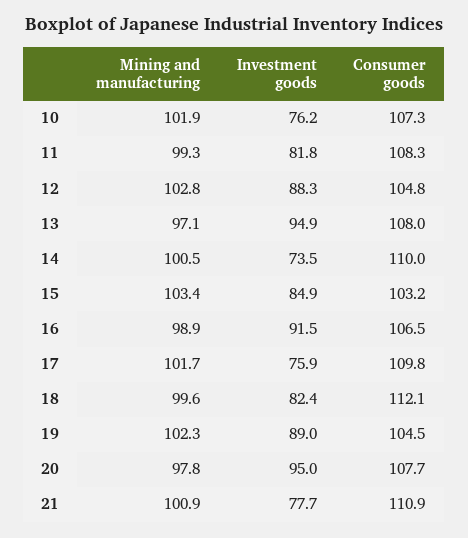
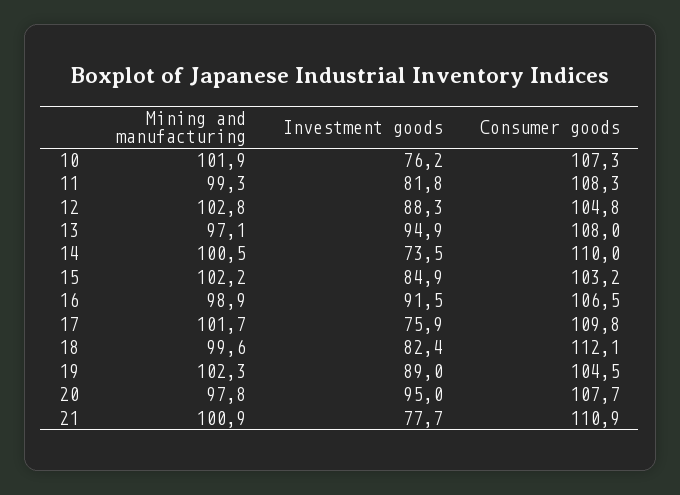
  {
    "Mining and manufacturing": {
      "10": 101.9,
      "11": 99.3,
      "12": 102.8,
      "13": 97.1,
      "14": 100.5,
-     "15": 103.4,
+     "15": 102.2,
      "16": 98.9,
      "17": 101.7,
      "18": 99.6,
      "19": 102.3,
      "20": 97.8,
      "21": 100.9
    },
    "Investment goods": {
      "10": 76.2,
      "11": 81.8,
      "12": 88.3,
      "13": 94.9,
      "14": 73.5,
      "15": 84.9,
      "16": 91.5,
      "17": 75.9,
      "18": 82.4,
      "19": 89,
      "20": 95,
      "21": 77.7
    },
    "Consumer goods": {
      "10": 107.3,
      "11": 108.3,
      "12": 104.8,
      "13": 108,
      "14": 110,
      "15": 103.2,
      "16": 106.5,
      "17": 109.8,
      "18": 112.1,
      "19": 104.5,
      "20": 107.7,
      "21": 110.9
    }
  }

